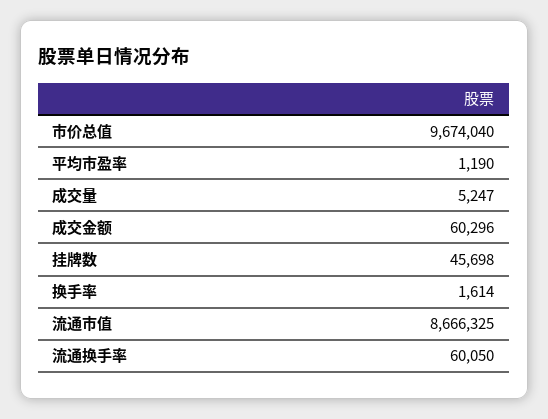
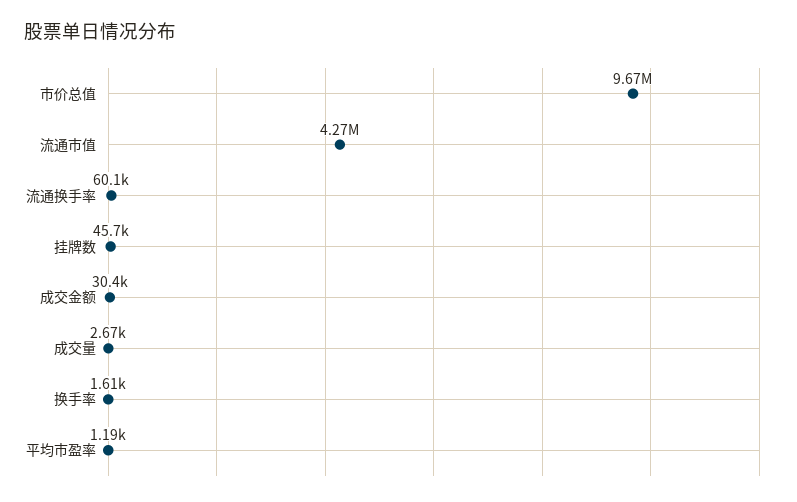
  {
    "市价总值": 9674040,
    "平均市盈率": 1190,
-   "成交量": 5247,
+   "成交量": 2670,
-   "成交金额": 60296,
+   "成交金额": 30400,
    "挂牌数": 45698,
    "换手率": 1614,
-   "流通市值": 8666325,
+   "流通市值": 4270000,
    "流通换手率": 60050
  }

